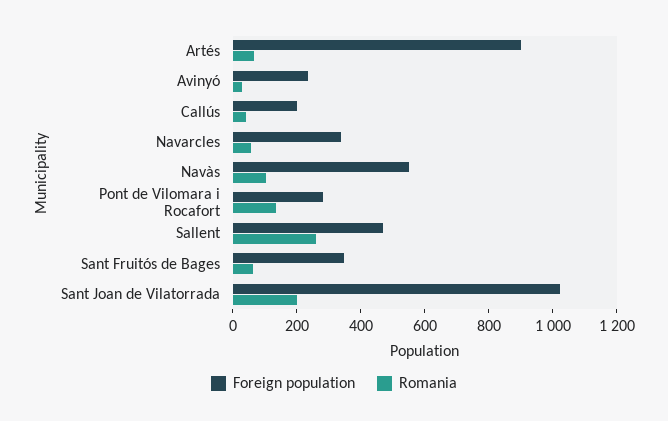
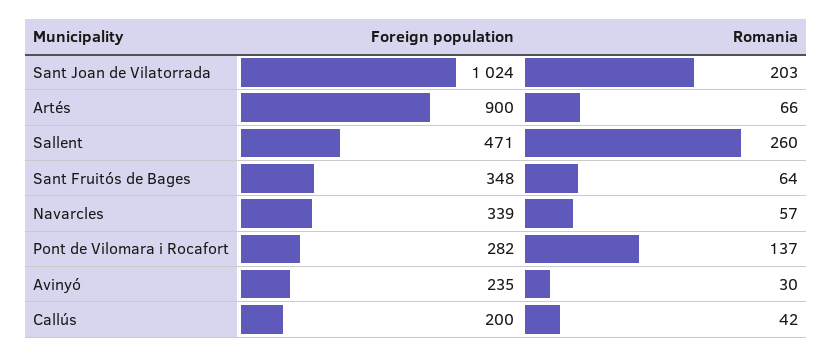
  {
    "Foreign population": {
      "Artés": 900,
      "Avinyó": 235,
      "Callús": 200,
      "Navarcles": 339,
-     "Navàs": 550,
      "Pont de Vilomara i Rocafort": 282,
      "Sallent": 471,
      "Sant Fruitós de Bages": 348,
      "Sant Joan de Vilatorrada": 1024
    },
    "Romania": {
      "Artés": 66,
      "Avinyó": 30,
      "Callús": 42,
      "Navarcles": 57,
-     "Navàs": 100,
      "Pont de Vilomara i Rocafort": 137,
      "Sallent": 260,
      "Sant Fruitós de Bages": 64,
      "Sant Joan de Vilatorrada": 203
    }
  }

